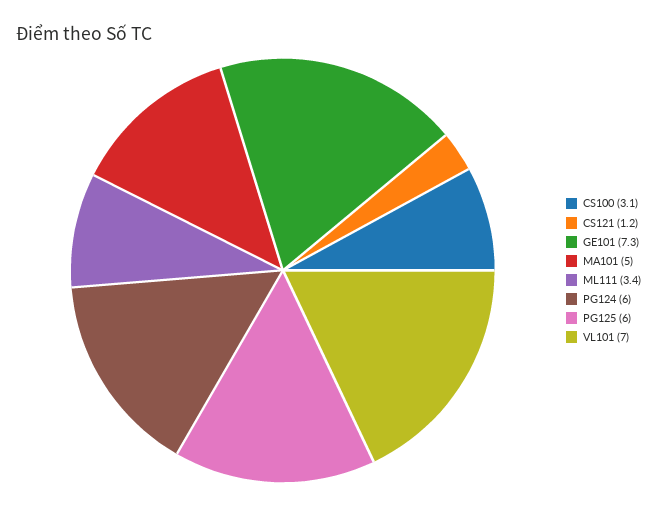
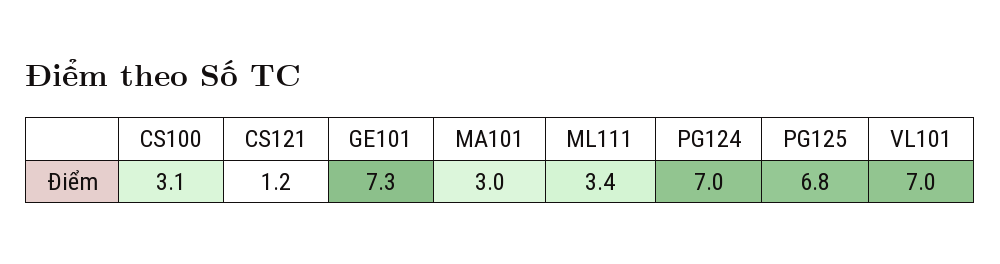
  {
    "CS100": 3.1,
    "CS121": 1.2,
    "GE101": 7.3,
-   "MA101": 5,
+   "MA101": 3,
    "ML111": 3.4,
-   "PG124": 6,
+   "PG124": 7,
-   "PG125": 6,
+   "PG125": 6.8,
    "VL101": 7
  }

